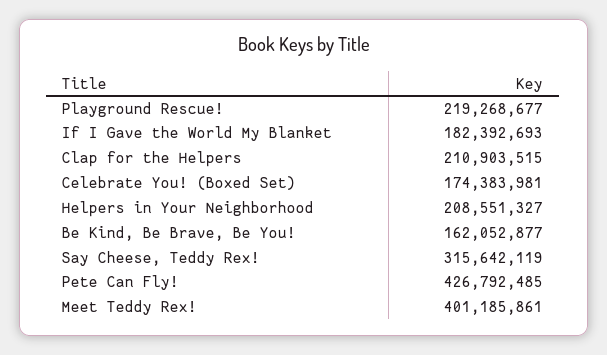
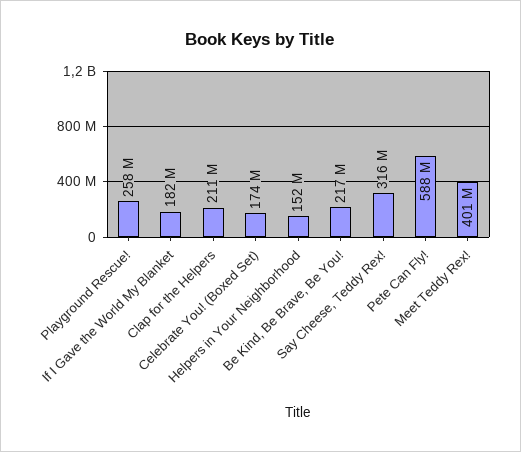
  {
-   "Playground Rescue!": 219268677,
+   "Playground Rescue!": 258000000,
    "If I Gave the World My Blanket": 182392693,
    "Clap for the Helpers": 210903515,
    "Celebrate You! (Boxed Set)": 174383981,
-   "Helpers in Your Neighborhood": 208551327,
+   "Helpers in Your Neighborhood": 152000000,
-   "Be Kind, Be Brave, Be You!": 162052877,
+   "Be Kind, Be Brave, Be You!": 217000000,
    "Say Cheese, Teddy Rex!": 315642119,
-   "Pete Can Fly!": 426792485,
+   "Pete Can Fly!": 588000000,
    "Meet Teddy Rex!": 401185861
  }

